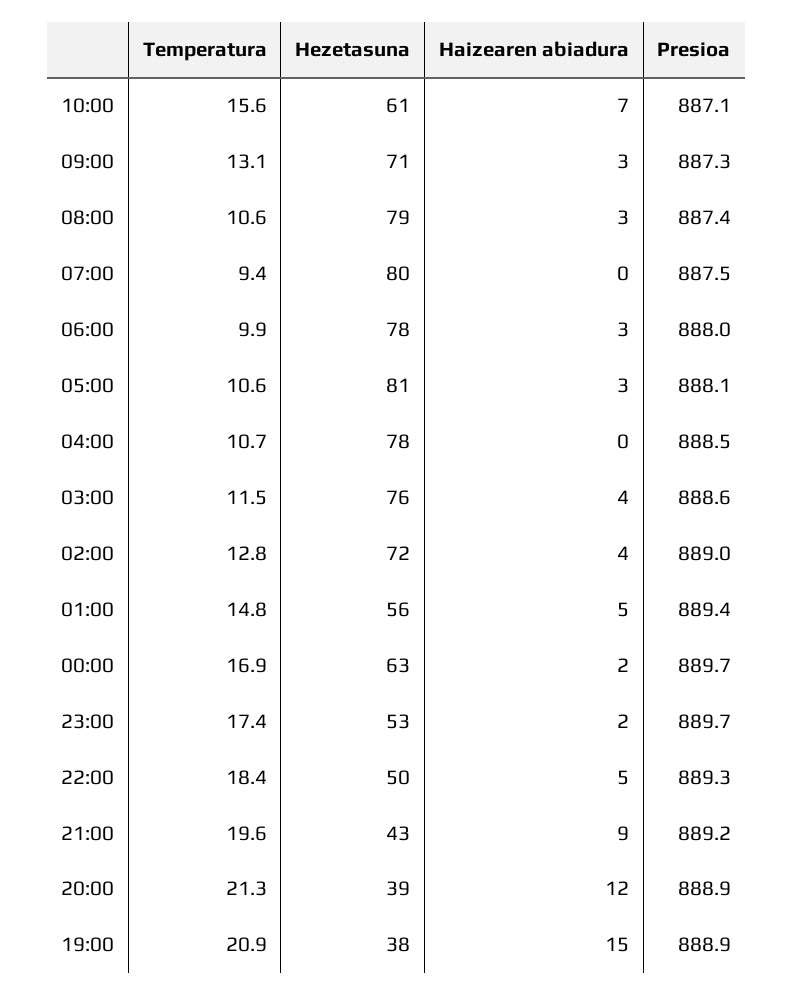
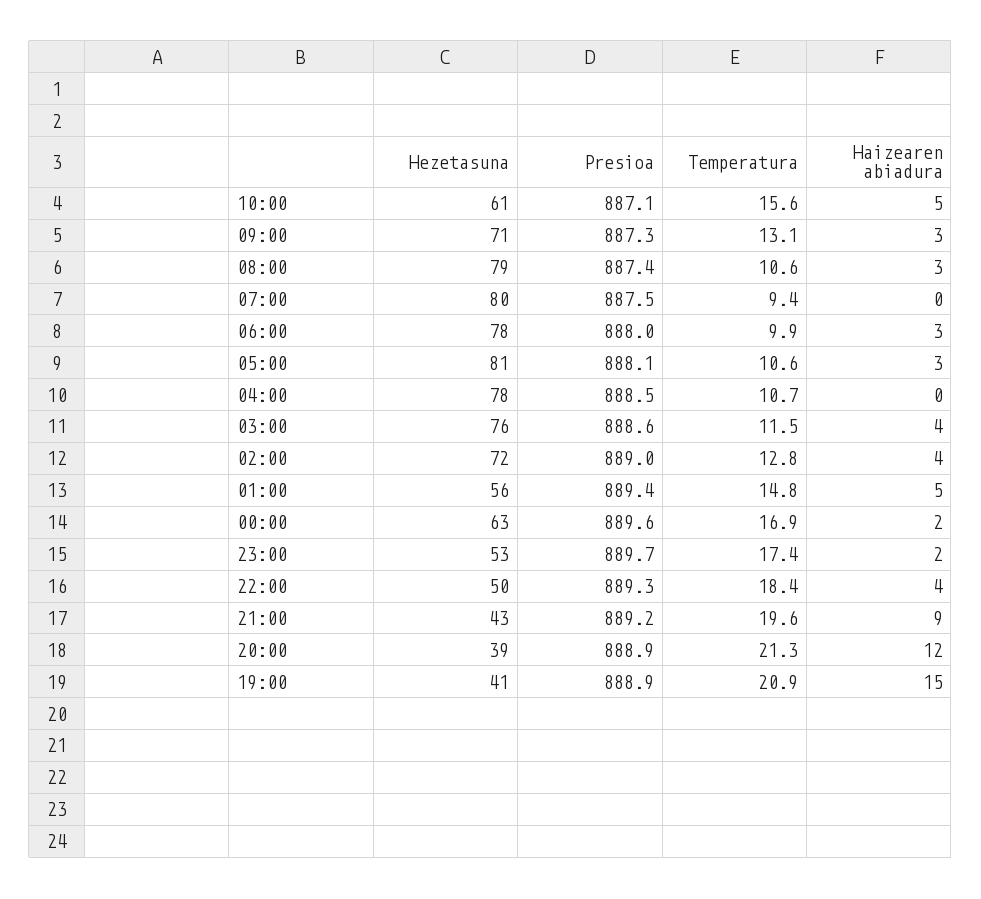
  {
    "Temperatura": {
      "10:00": 15.6,
      "09:00": 13.1,
      "08:00": 10.6,
      "07:00": 9.4,
      "06:00": 9.9,
      "05:00": 10.6,
      "04:00": 10.7,
      "03:00": 11.5,
      "02:00": 12.8,
      "01:00": 14.8,
      "00:00": 16.9,
      "23:00": 17.4,
      "22:00": 18.4,
      "21:00": 19.6,
      "20:00": 21.3,
      "19:00": 20.9
    },
    "Hezetasuna": {
      "10:00": 61,
      "09:00": 71,
      "08:00": 79,
      "07:00": 80,
      "06:00": 78,
      "05:00": 81,
      "04:00": 78,
      "03:00": 76,
      "02:00": 72,
      "01:00": 56,
      "00:00": 63,
      "23:00": 53,
      "22:00": 50,
      "21:00": 43,
      "20:00": 39,
-     "19:00": 38
+     "19:00": 41
    },
    "Haizearen abiadura": {
-     "10:00": 7,
+     "10:00": 5,
      "09:00": 3,
      "08:00": 3,
      "07:00": 0,
      "06:00": 3,
      "05:00": 3,
      "04:00": 0,
      "03:00": 4,
      "02:00": 4,
      "01:00": 5,
      "00:00": 2,
      "23:00": 2,
-     "22:00": 5,
+     "22:00": 4,
      "21:00": 9,
      "20:00": 12,
      "19:00": 15
    },
    "Presioa": {
      "10:00": 887.1,
      "09:00": 887.3,
      "08:00": 887.4,
      "07:00": 887.5,
      "06:00": 888,
      "05:00": 888.1,
      "04:00": 888.5,
      "03:00": 888.6,
      "02:00": 889,
      "01:00": 889.4,
-     "00:00": 889.7,
+     "00:00": 889.6,
      "23:00": 889.7,
      "22:00": 889.3,
      "21:00": 889.2,
      "20:00": 888.9,
      "19:00": 888.9
    }
  }

